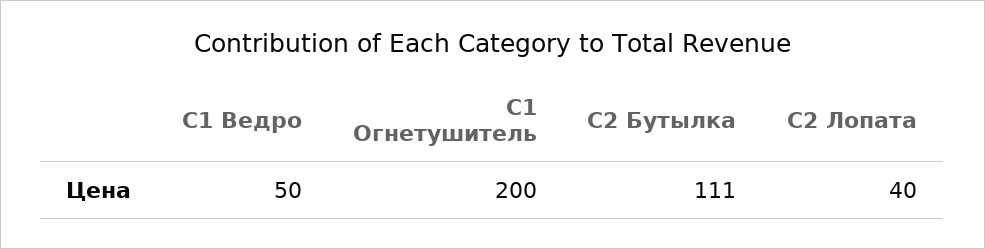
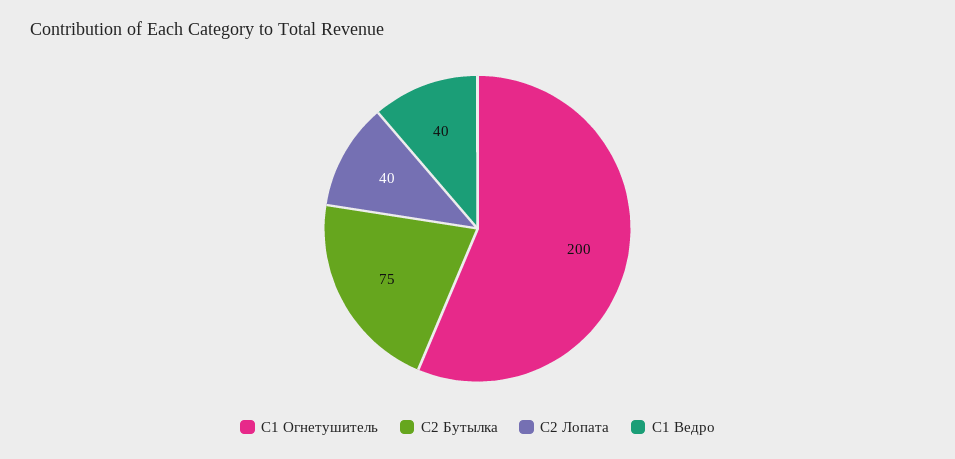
  {
-   "С1 Ведро": 50,
+   "С1 Ведро": 40,
    "С1 Огнетушитель": 200,
-   "С2 Бутылка": 111,
+   "С2 Бутылка": 75,
    "С2 Лопата": 40
  }

